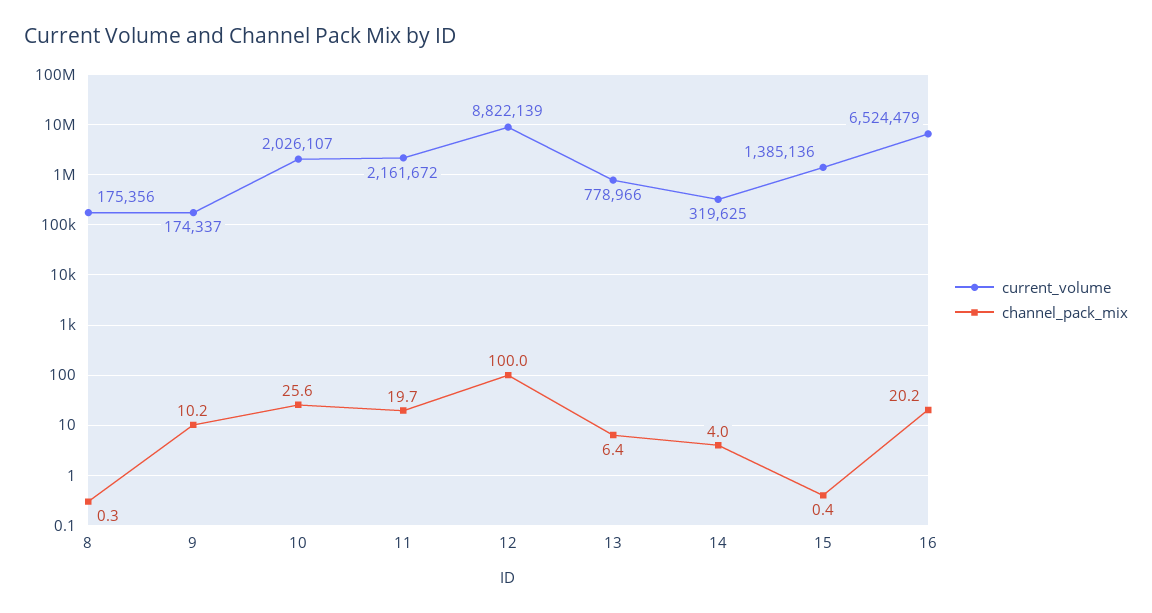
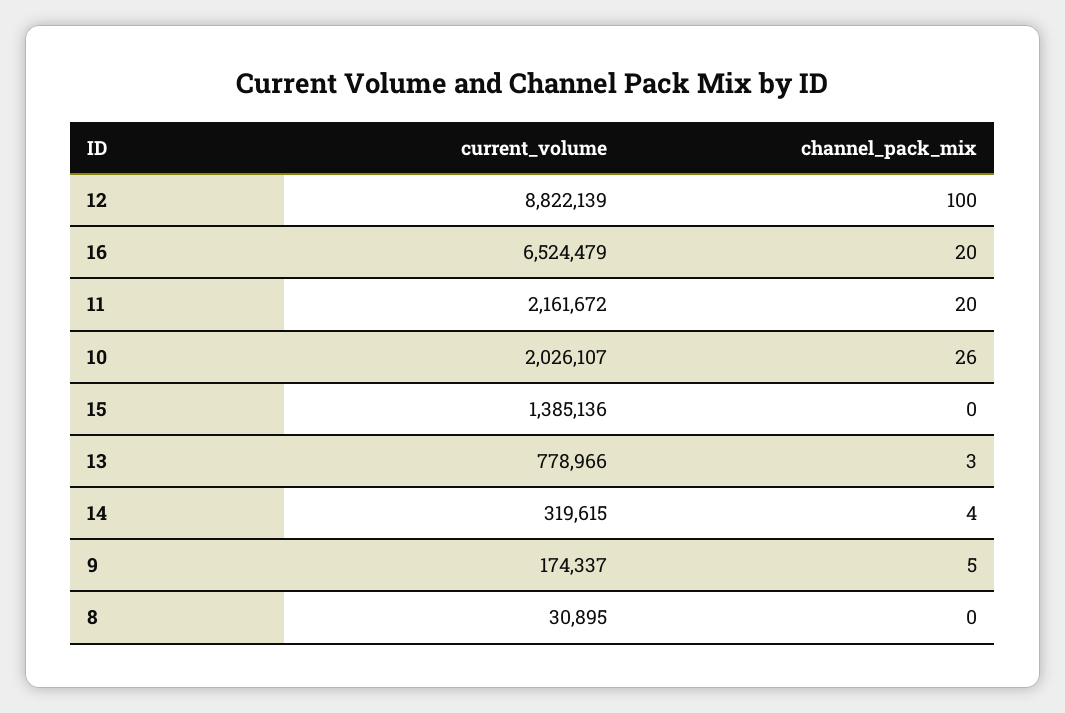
  {
    "current_volume": {
-     "8": 175356,
+     "8": 30895,
      "9": 174337,
      "10": 2026107,
      "11": 2161672,
      "12": 8822139,
      "13": 778966,
-     "14": 319625,
+     "14": 319615,
      "15": 1385136,
      "16": 6524479
    },
    "channel_pack_mix": {
      "8": 0.3,
-     "9": 10.2,
+     "9": 5,
      "10": 25.6,
      "11": 19.7,
      "12": 100,
-     "13": 6.4,
+     "13": 3,
      "14": 4,
      "15": 0.4,
      "16": 20.2
    }
  }

